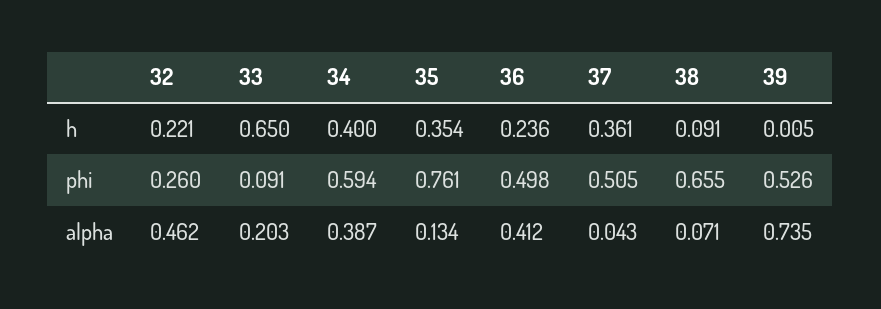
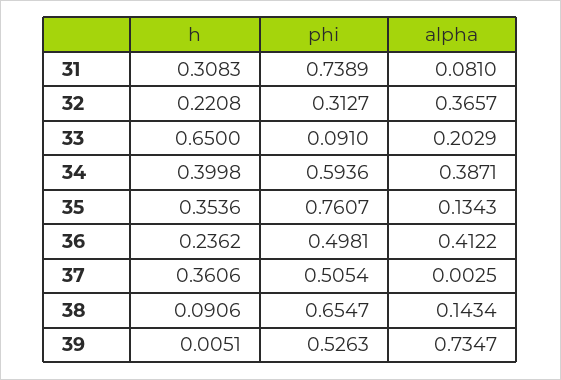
  {
    "32": {
      "h": 0.2208,
-     "phi": 0.26,
+     "phi": 0.3127,
-     "alpha": 0.462
+     "alpha": 0.3657
    },
    "33": {
      "h": 0.65,
      "phi": 0.091,
      "alpha": 0.2029
    },
    "34": {
      "h": 0.3998,
      "phi": 0.5936,
      "alpha": 0.3871
    },
    "35": {
      "h": 0.3536,
      "phi": 0.7607,
      "alpha": 0.1343
    },
    "36": {
      "h": 0.2362,
      "phi": 0.4981,
      "alpha": 0.4122
    },
    "37": {
      "h": 0.3606,
      "phi": 0.5054,
-     "alpha": 0.043
+     "alpha": 0.0025
    },
    "38": {
      "h": 0.0906,
      "phi": 0.6547,
-     "alpha": 0.071
+     "alpha": 0.1434
    },
    "39": {
      "h": 0.0051,
      "phi": 0.5263,
      "alpha": 0.7347
-   }
+   },
+   "31": {
+     "h": 0.3083,
+     "phi": 0.7389,
+     "alpha": 0.081
+   }
  }

